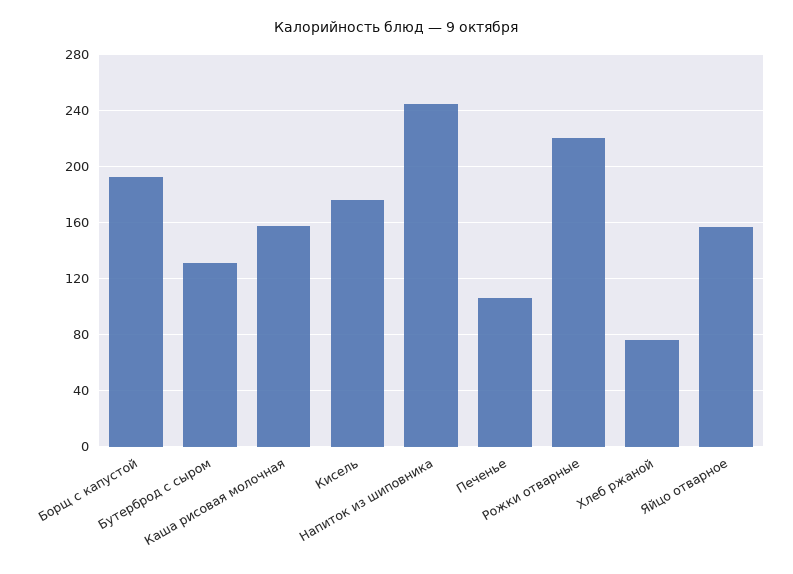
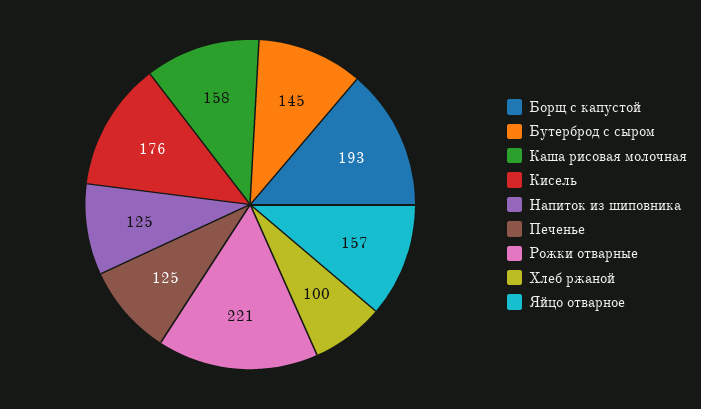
  {
    "Борщ с капустой": 193,
-   "Бутерброд с сыром": 130,
+   "Бутерброд с сыром": 145,
    "Каша рисовая молочная": 158,
    "Кисель": 176,
-   "Напиток из шиповника": 245,
+   "Напиток из шиповника": 125,
-   "Печенье": 105,
+   "Печенье": 125,
    "Рожки отварные": 221,
-   "Хлеб ржаной": 75,
+   "Хлеб ржаной": 100,
    "Яйцо отварное": 157
  }

